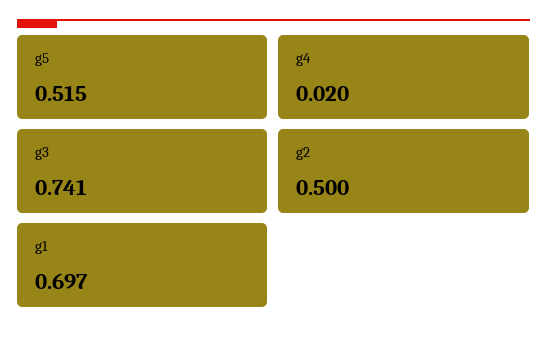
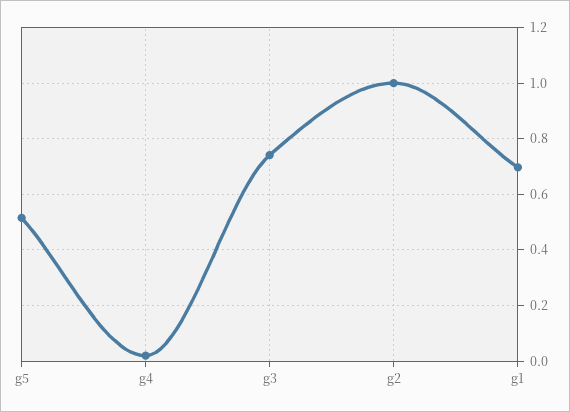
  {
    "g5": 0.515,
    "g4": 0.02,
    "g3": 0.741,
-   "g2": 0.5,
+   "g2": 1,
    "g1": 0.697
  }

